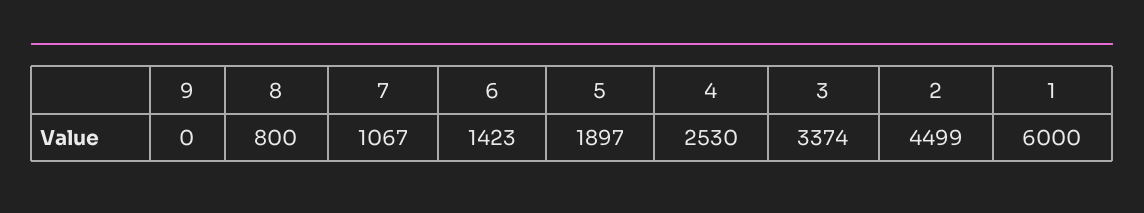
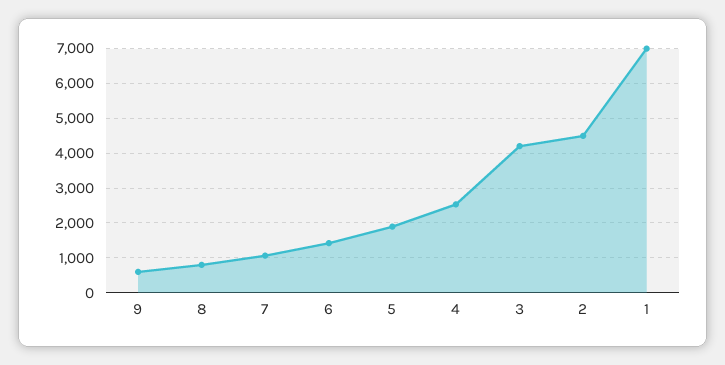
  {
-   "9": 0,
+   "9": 600,
    "8": 800,
    "7": 1067,
    "6": 1423,
    "5": 1897,
    "4": 2530,
-   "3": 3374,
+   "3": 4200,
    "2": 4499,
-   "1": 6000
+   "1": 7000
  }

